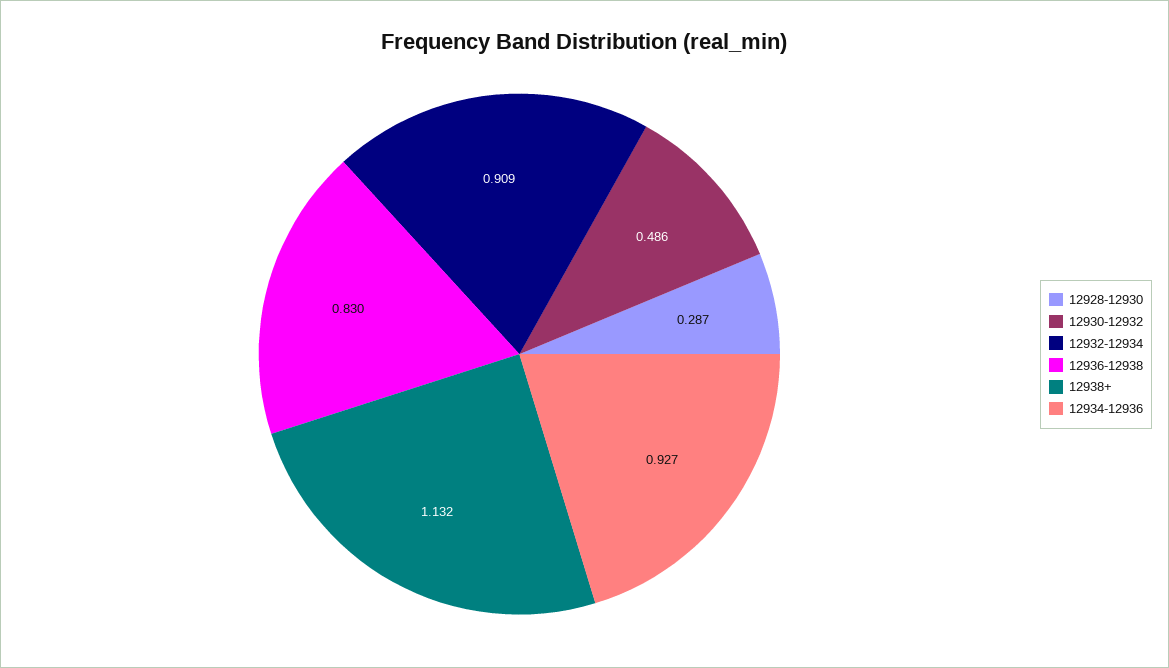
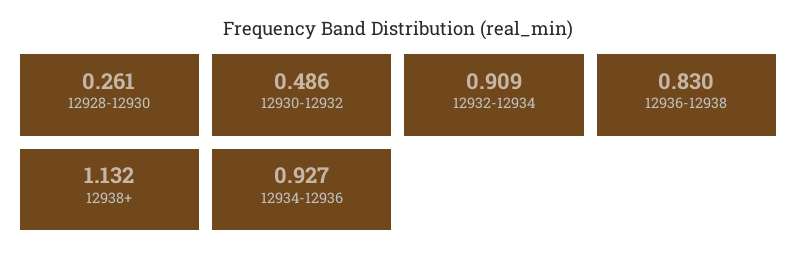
  {
-   "12928-12930": 0.287,
+   "12928-12930": 0.261,
    "12930-12932": 0.486,
    "12932-12934": 0.909,
    "12936-12938": 0.83,
    "12938+": 1.132,
    "12934-12936": 0.927
  }

